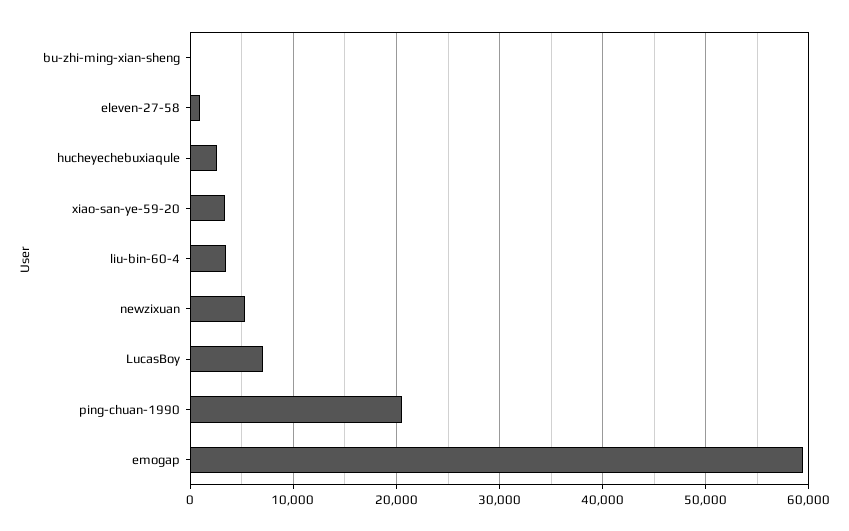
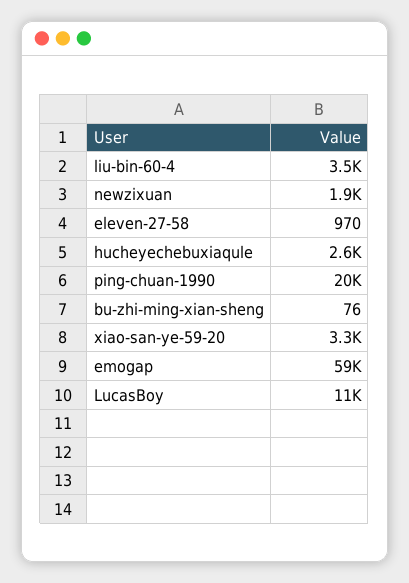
  {
    "bu-zhi-ming-xian-sheng": 76,
    "eleven-27-58": 970,
    "hucheyechebuxiaqule": 2600,
    "xiao-san-ye-59-20": 3300,
    "liu-bin-60-4": 3500,
-   "newzixuan": 5000,
+   "newzixuan": 1900,
-   "LucasBoy": 7000,
+   "LucasBoy": 11000,
    "ping-chuan-1990": 20000,
    "emogap": 59000
  }

